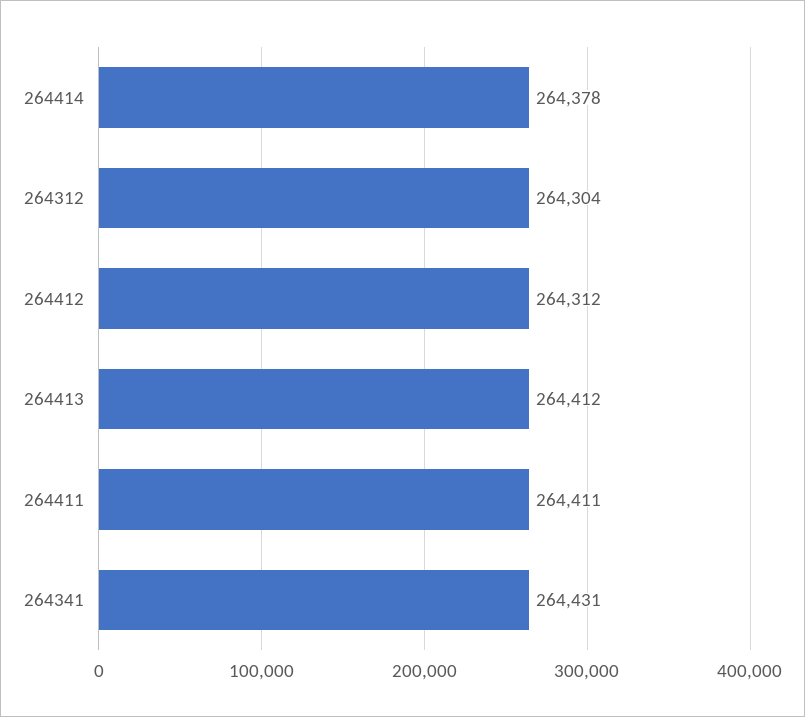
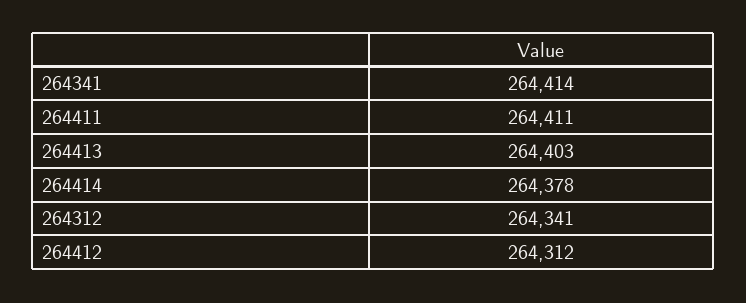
  {
    "264414": 264378,
-   "264312": 264304,
+   "264312": 264341,
    "264412": 264312,
-   "264413": 264412,
+   "264413": 264403,
    "264411": 264411,
-   "264341": 264431
+   "264341": 264414
  }

